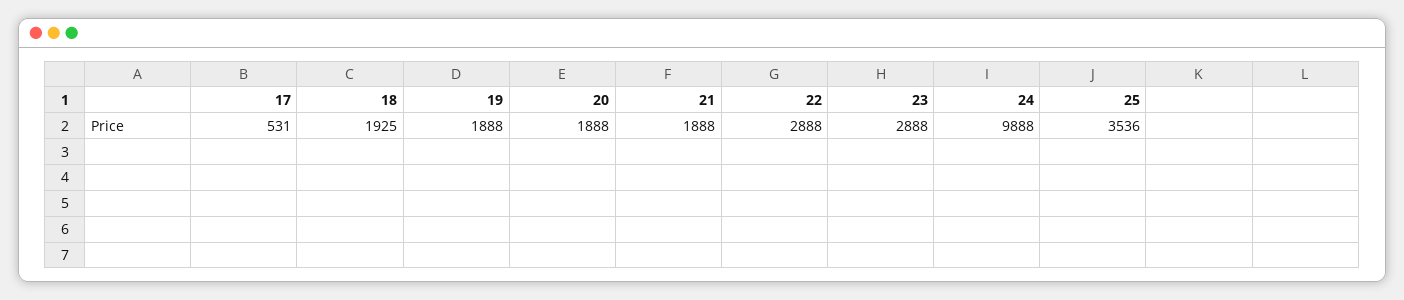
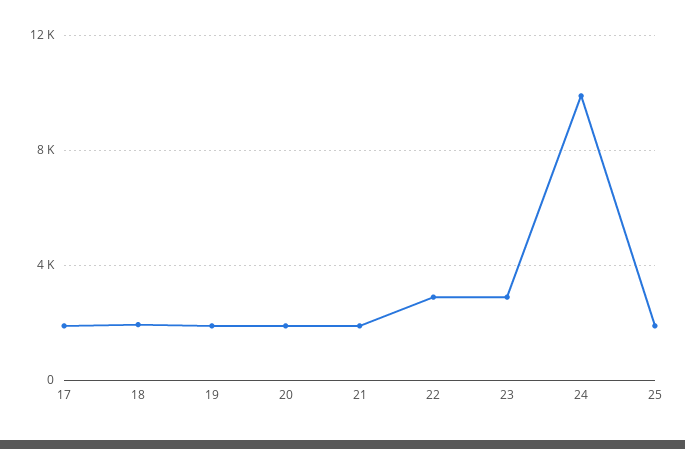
  {
-   "17": 531,
+   "17": 2000,
    "18": 1925,
    "19": 1888,
    "20": 1888,
    "21": 1888,
    "22": 2888,
    "23": 2888,
    "24": 9888,
-   "25": 3536
+   "25": 2000
  }

